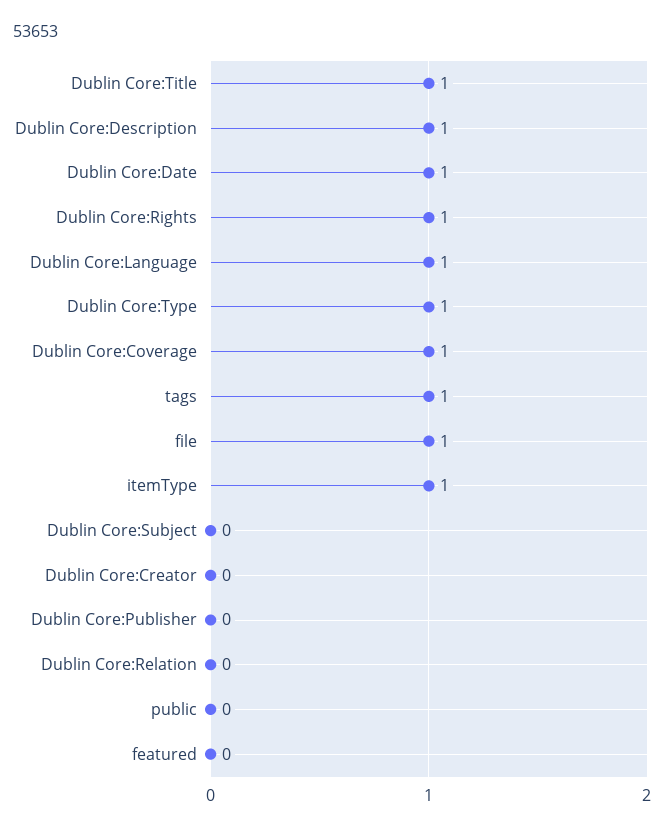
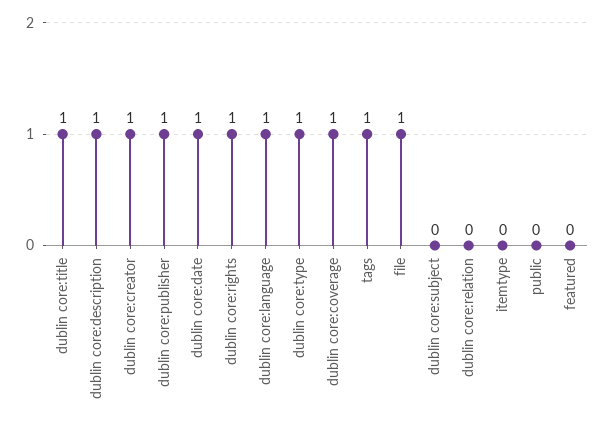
  {
    "Dublin Core:Title": 1,
    "Dublin Core:Description": 1,
    "Dublin Core:Date": 1,
    "Dublin Core:Rights": 1,
    "Dublin Core:Language": 1,
    "Dublin Core:Type": 1,
    "Dublin Core:Coverage": 1,
    "tags": 1,
    "file": 1,
-   "itemType": 1,
+   "itemType": 0,
    "Dublin Core:Subject": 0,
-   "Dublin Core:Creator": 0,
+   "Dublin Core:Creator": 1,
-   "Dublin Core:Publisher": 0,
+   "Dublin Core:Publisher": 1,
    "Dublin Core:Relation": 0,
    "public": 0,
    "featured": 0
  }

